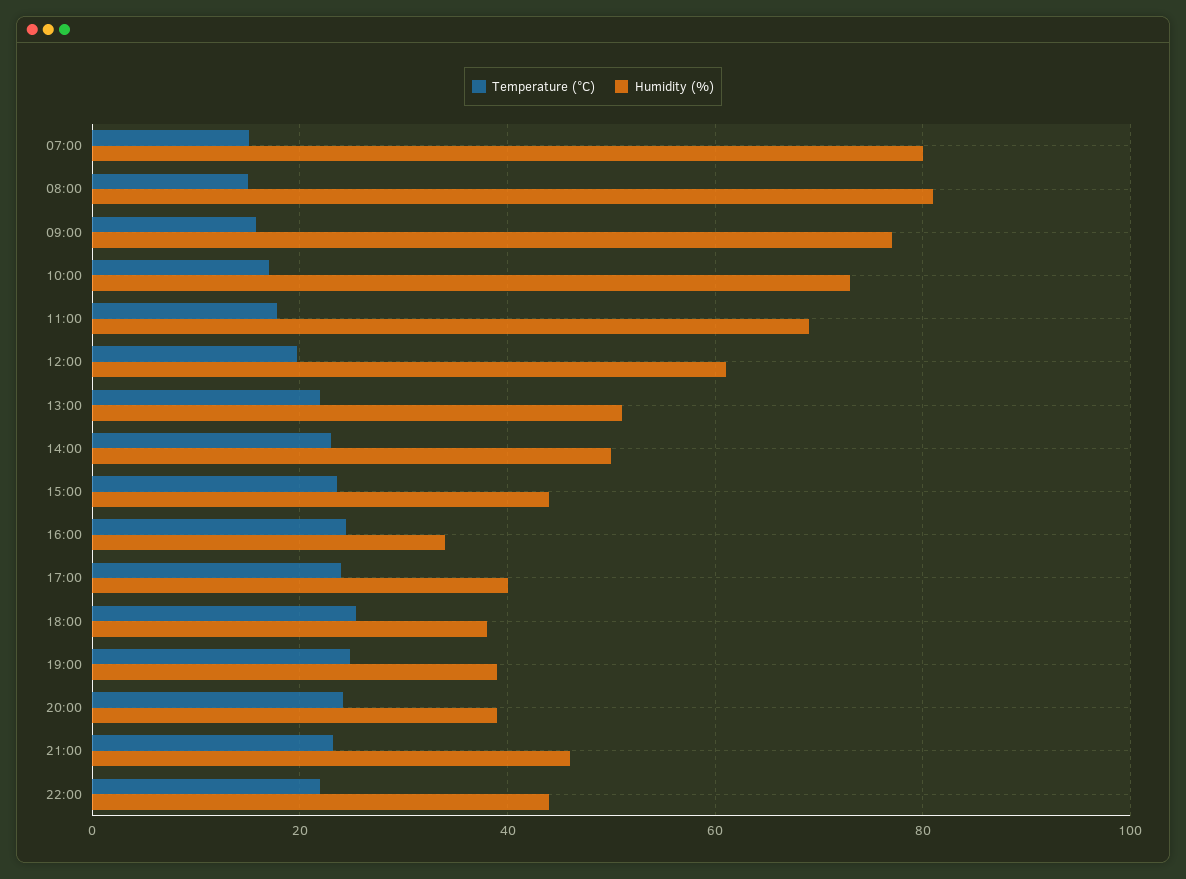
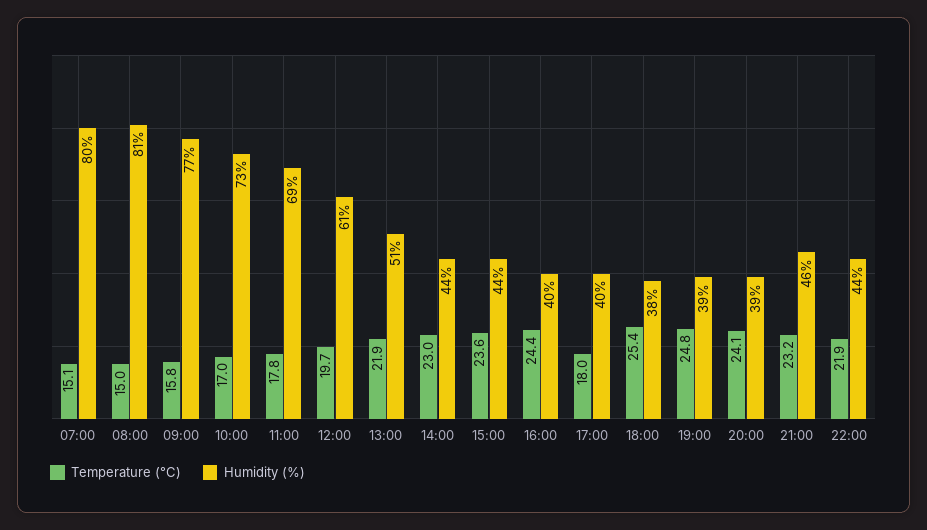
  {
    "Temperature (°C)": {
      "07:00": 15.1,
      "08:00": 15,
      "09:00": 15.8,
      "10:00": 17,
      "11:00": 17.8,
      "12:00": 19.7,
      "13:00": 21.9,
      "14:00": 23,
      "15:00": 23.6,
      "16:00": 24.4,
-     "17:00": 24,
+     "17:00": 18,
      "18:00": 25.4,
      "19:00": 24.8,
      "20:00": 24.1,
      "21:00": 23.2,
      "22:00": 21.9
    },
    "Humidity (%)": {
      "07:00": 80,
      "08:00": 81,
      "09:00": 77,
      "10:00": 73,
      "11:00": 69,
      "12:00": 61,
      "13:00": 51,
-     "14:00": 50,
+     "14:00": 44,
      "15:00": 44,
-     "16:00": 34,
+     "16:00": 40,
      "17:00": 40,
      "18:00": 38,
      "19:00": 39,
      "20:00": 39,
      "21:00": 46,
      "22:00": 44
    }
  }

